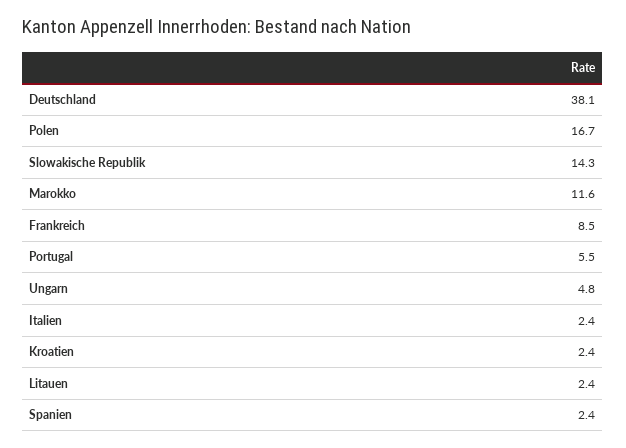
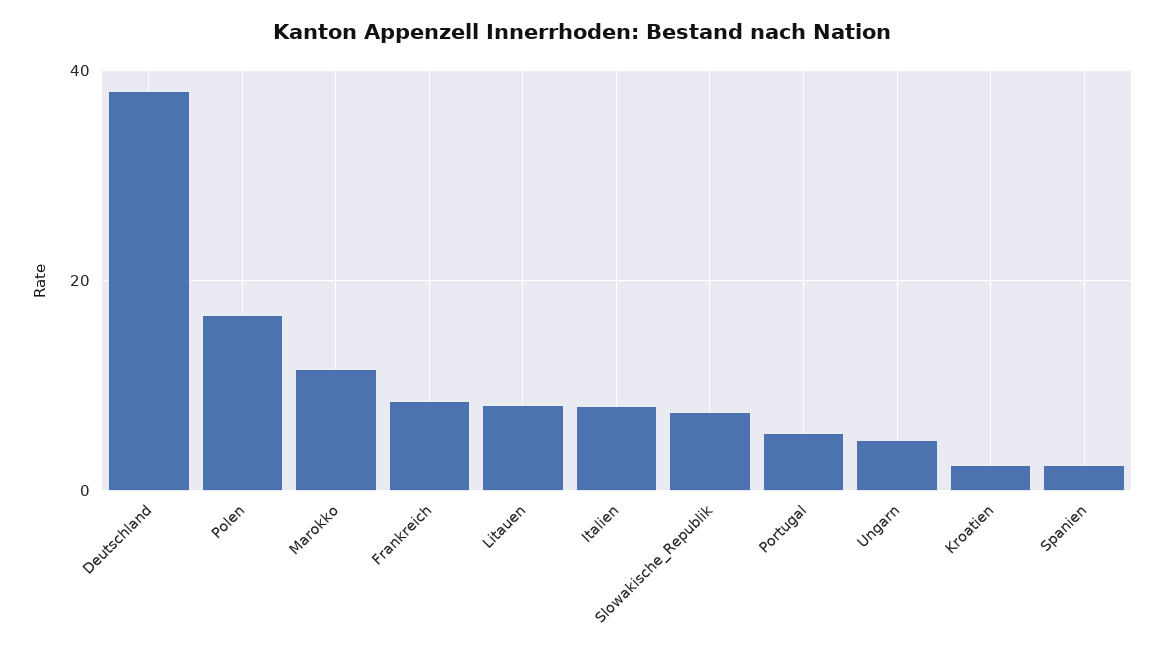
  {
    "Deutschland": 38.1,
    "Polen": 16.7,
-   "Slowakische Republik": 14.3,
+   "Slowakische Republik": 8,
    "Marokko": 11.6,
    "Frankreich": 8.5,
    "Portugal": 5.5,
    "Ungarn": 4.8,
-   "Italien": 2.4,
+   "Italien": 8,
    "Kroatien": 2.4,
-   "Litauen": 2.4,
+   "Litauen": 8,
    "Spanien": 2.4
  }

